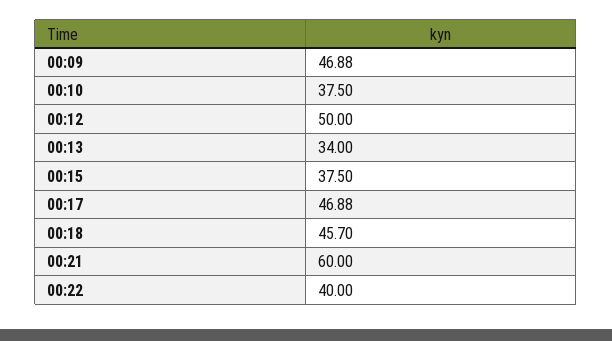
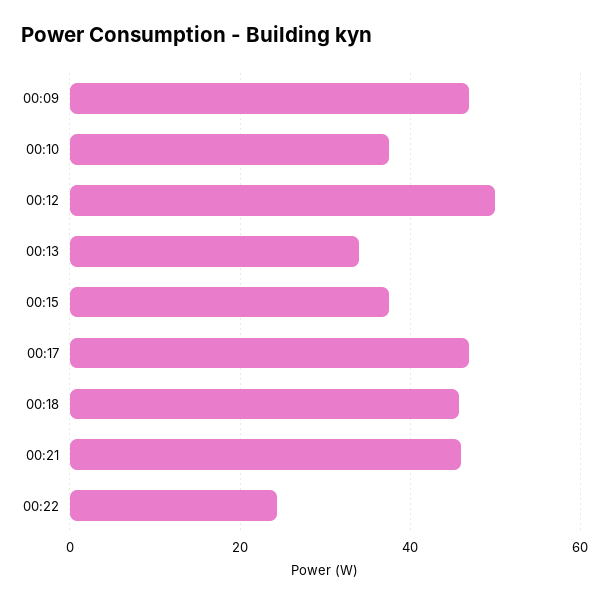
  {
    "00:09": 46.88,
    "00:10": 37.5,
    "00:12": 50,
    "00:13": 34,
    "00:15": 37.5,
    "00:17": 46.88,
    "00:18": 45.7,
-   "00:21": 60,
+   "00:21": 46,
-   "00:22": 40
+   "00:22": 24
  }

